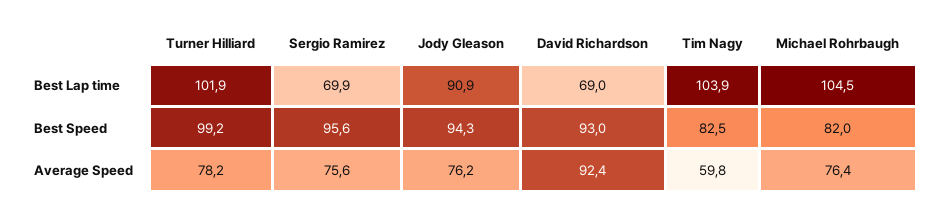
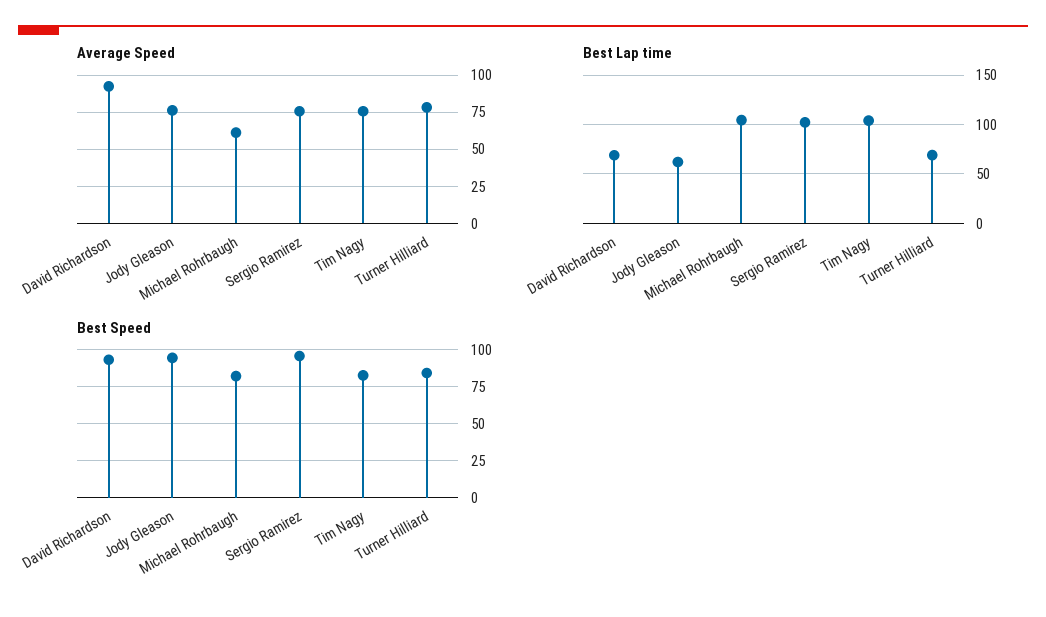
  {
    "Best Lap time": {
-     "Turner Hilliard": 101.9,
+     "Turner Hilliard": 70,
-     "Sergio Ramirez": 69.9,
+     "Sergio Ramirez": 100,
-     "Jody Gleason": 90.9,
+     "Jody Gleason": 60,
      "David Richardson": 69,
      "Tim Nagy": 103.9,
      "Michael Rohrbaugh": 104.5
    },
    "Best Speed": {
-     "Turner Hilliard": 99.2,
+     "Turner Hilliard": 85,
      "Sergio Ramirez": 95.6,
      "Jody Gleason": 94.3,
      "David Richardson": 93,
      "Tim Nagy": 82.5,
      "Michael Rohrbaugh": 82
    },
    "Average Speed": {
      "Turner Hilliard": 78.2,
      "Sergio Ramirez": 75.6,
      "Jody Gleason": 76.2,
      "David Richardson": 92.4,
-     "Tim Nagy": 59.8,
+     "Tim Nagy": 75,
-     "Michael Rohrbaugh": 76.4
+     "Michael Rohrbaugh": 60
    }
  }

